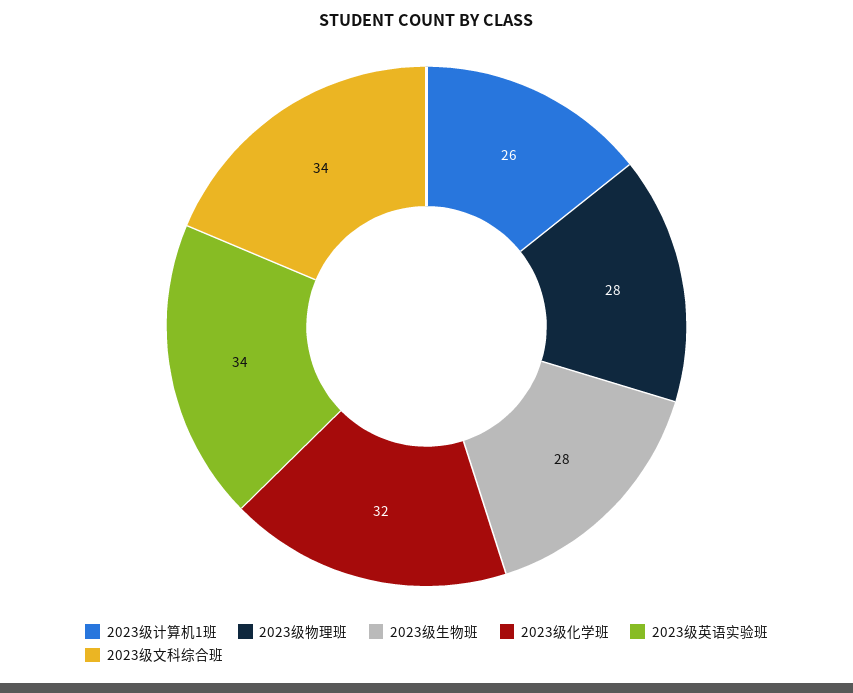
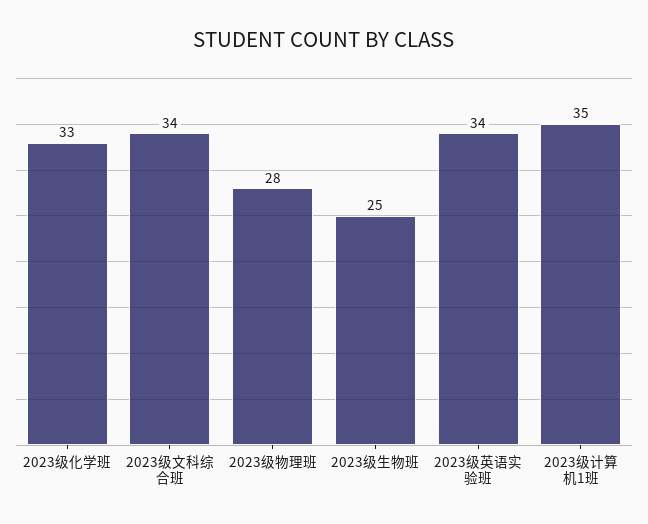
  {
-   "2023级计算机1班": 26,
+   "2023级计算机1班": 35,
    "2023级物理班": 28,
-   "2023级生物班": 28,
+   "2023级生物班": 25,
-   "2023级化学班": 32,
+   "2023级化学班": 33,
    "2023级英语实验班": 34,
    "2023级文科综合班": 34
  }

